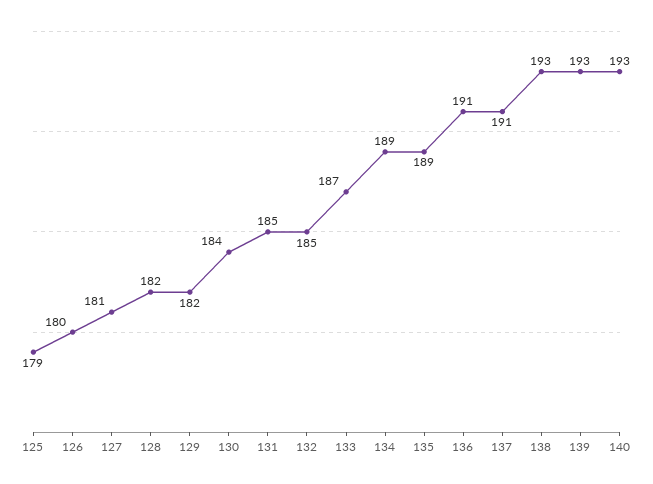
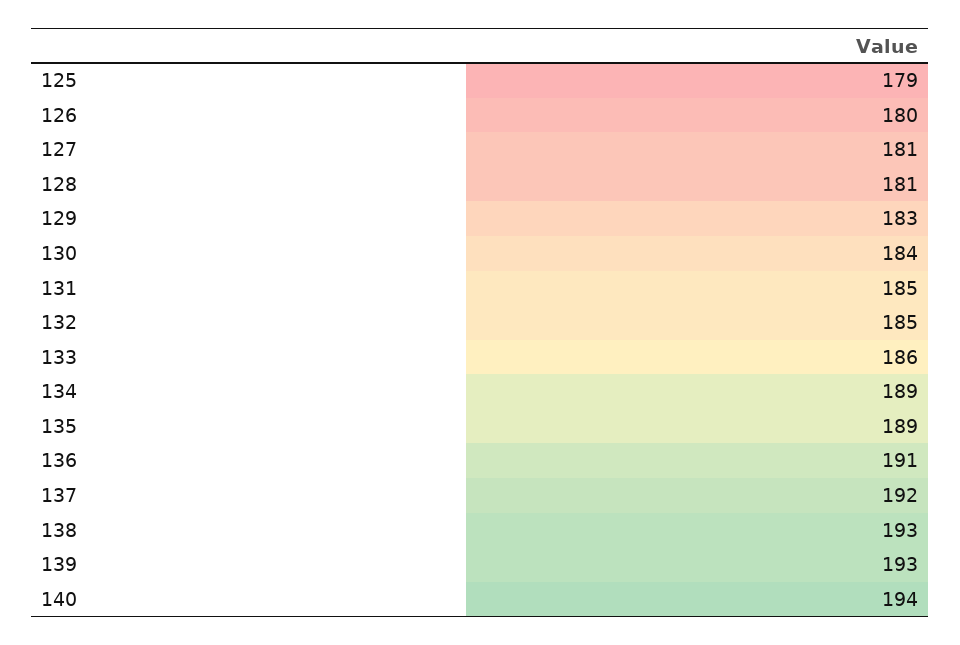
  {
    "125": 179,
    "126": 180,
    "127": 181,
-   "128": 182,
+   "128": 181,
-   "129": 182,
+   "129": 183,
    "130": 184,
    "131": 185,
    "132": 185,
-   "133": 187,
+   "133": 186,
    "134": 189,
    "135": 189,
    "136": 191,
-   "137": 191,
+   "137": 192,
    "138": 193,
    "139": 193,
-   "140": 193
+   "140": 194
  }

